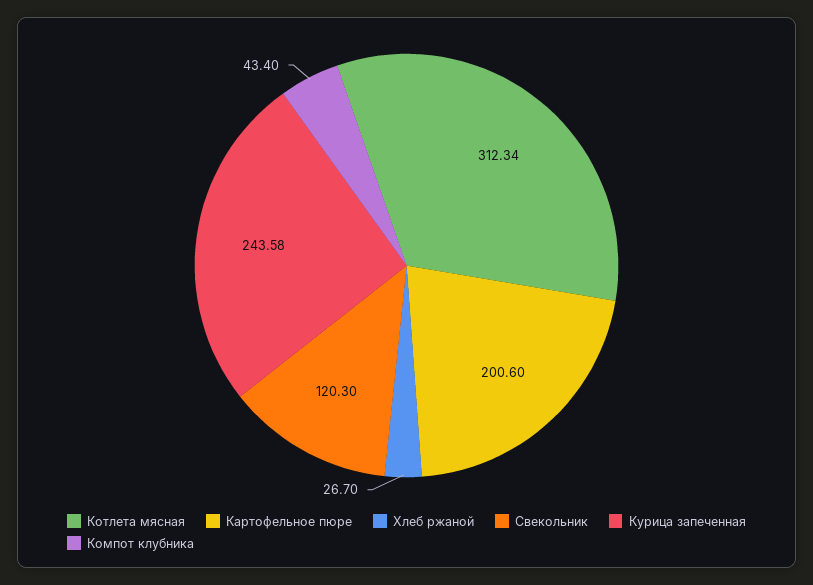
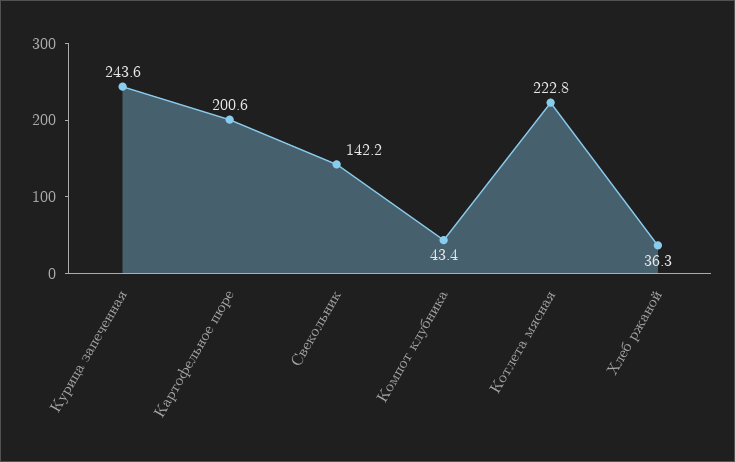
  {
-   "Котлета мясная": 312.34,
+   "Котлета мясная": 222.8,
    "Картофельное пюре": 200.6,
-   "Хлеб ржаной": 26.7,
+   "Хлеб ржаной": 36.3,
-   "Свекольник": 120.3,
+   "Свекольник": 142.2,
    "Курица запеченная": 243.58,
    "Компот клубника": 43.4
  }

